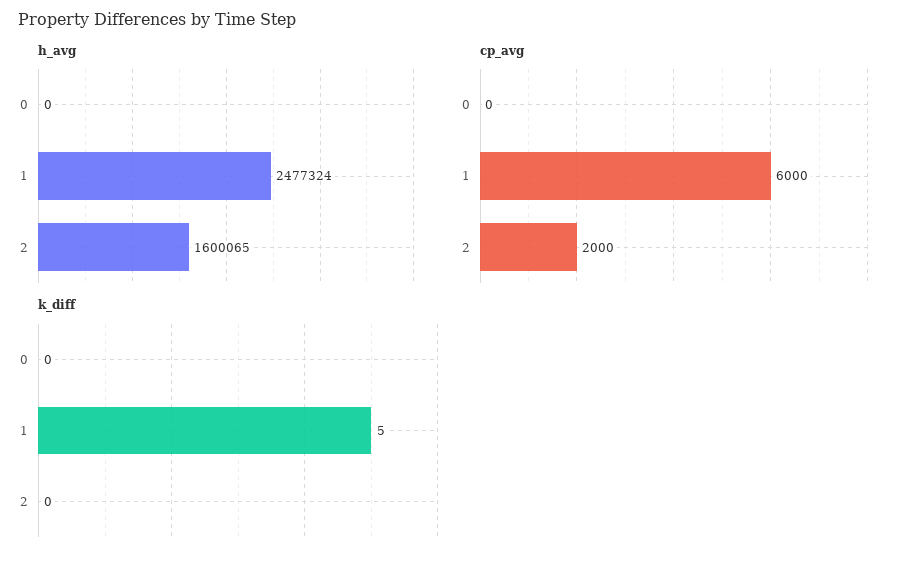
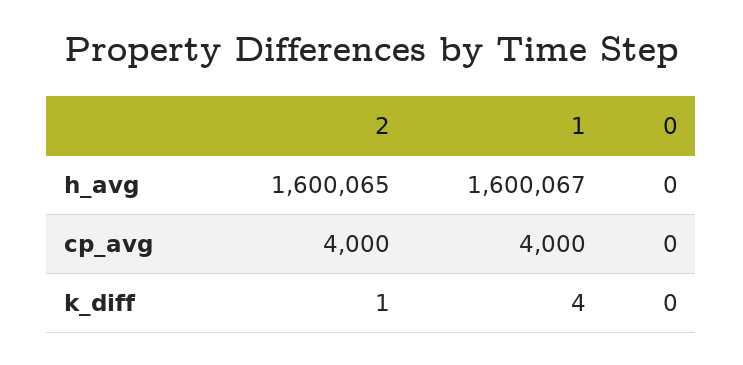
  {
    "h_avg": {
      "0": 0,
-     "1": 2477324,
+     "1": 1600067,
      "2": 1600065
    },
    "cp_avg": {
      "0": 0,
-     "1": 6000,
+     "1": 4000,
-     "2": 2000
+     "2": 4000
    },
    "k_diff": {
      "0": 0,
-     "1": 5,
+     "1": 4,
-     "2": 0
+     "2": 1
    }
  }

